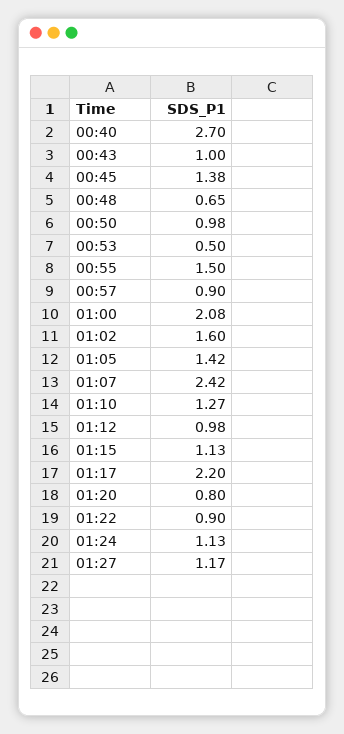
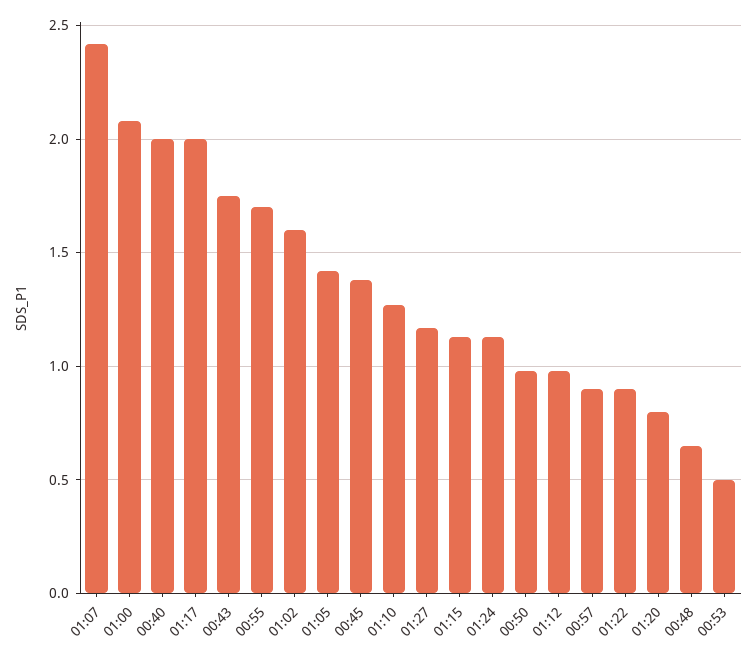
  {
-   "00:40": 2.7,
+   "00:40": 2,
-   "00:43": 1,
+   "00:43": 1.75,
    "00:45": 1.38,
    "00:48": 0.65,
    "00:50": 0.98,
    "00:53": 0.5,
-   "00:55": 1.5,
+   "00:55": 1.7,
    "00:57": 0.9,
    "01:00": 2.08,
    "01:02": 1.6,
    "01:05": 1.42,
    "01:07": 2.42,
    "01:10": 1.27,
    "01:12": 0.98,
    "01:15": 1.13,
-   "01:17": 2.2,
+   "01:17": 2,
    "01:20": 0.8,
    "01:22": 0.9,
    "01:24": 1.13,
    "01:27": 1.17
  }

